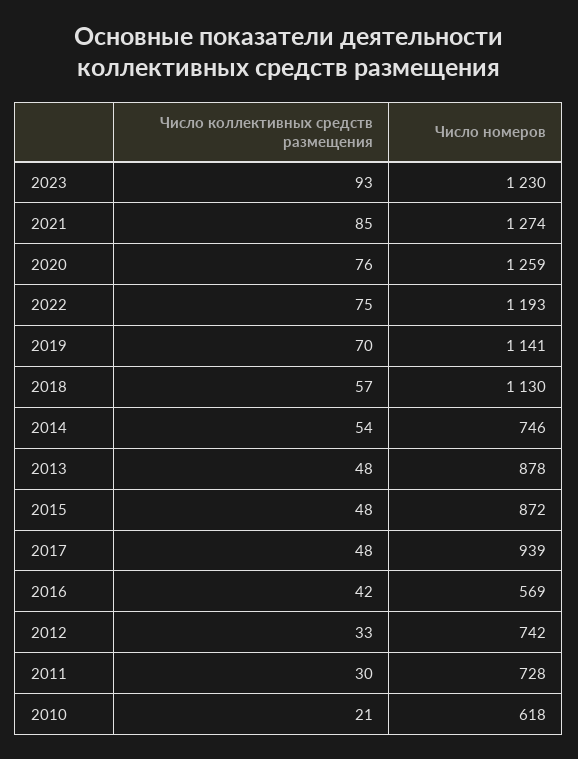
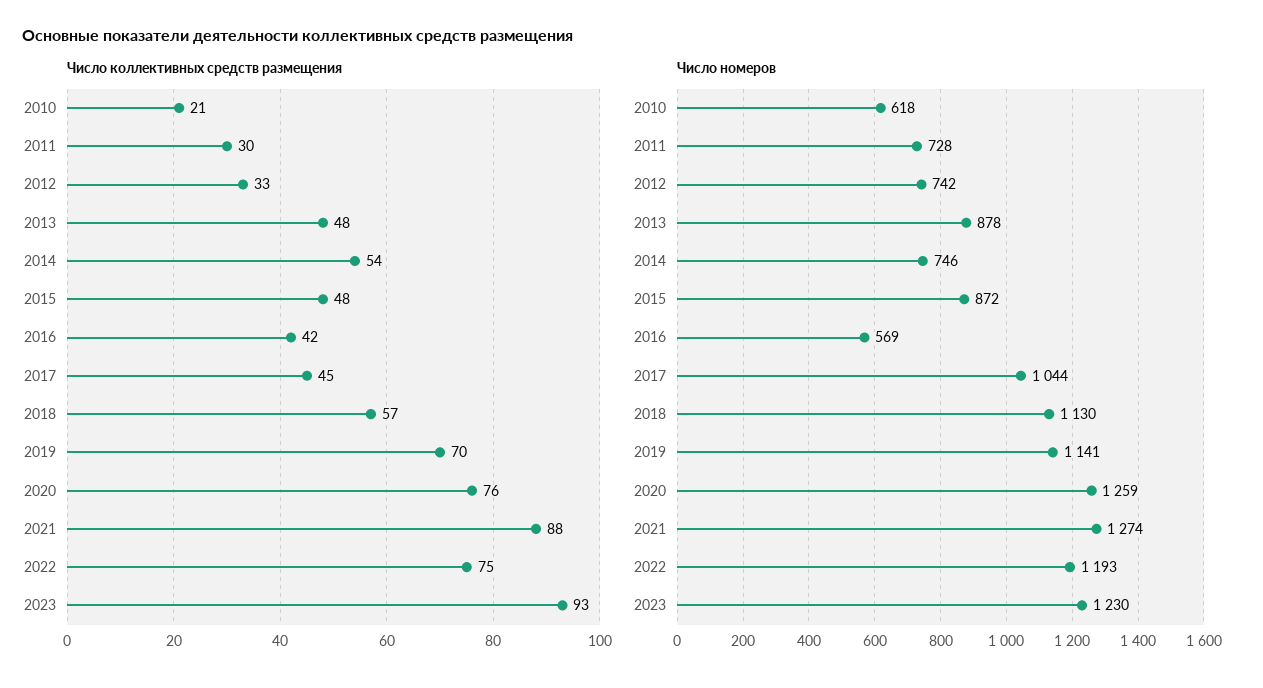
  {
    "Число коллективных средств размещения": {
      "2023": 93,
-     "2021": 85,
+     "2021": 88,
      "2020": 76,
      "2022": 75,
      "2019": 70,
      "2018": 57,
      "2014": 54,
      "2013": 48,
      "2015": 48,
-     "2017": 48,
+     "2017": 45,
      "2016": 42,
      "2012": 33,
      "2011": 30,
      "2010": 21
    },
    "Число номеров": {
      "2023": 1230,
      "2021": 1274,
      "2020": 1259,
      "2022": 1193,
      "2019": 1141,
      "2018": 1130,
      "2014": 746,
      "2013": 878,
      "2015": 872,
-     "2017": 939,
+     "2017": 1044,
      "2016": 569,
      "2012": 742,
      "2011": 728,
      "2010": 618
    }
  }

